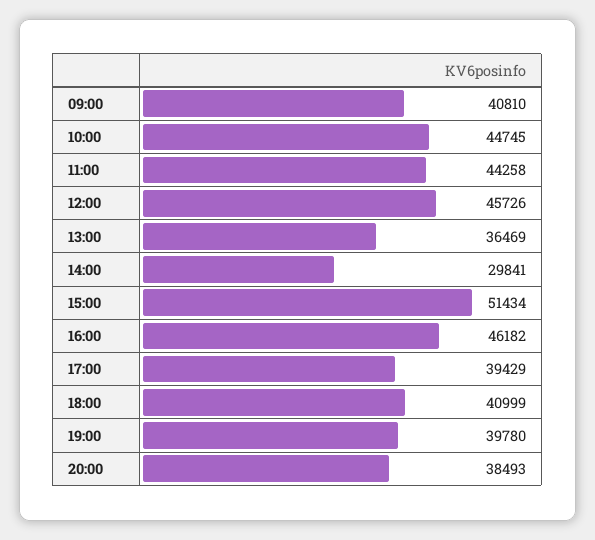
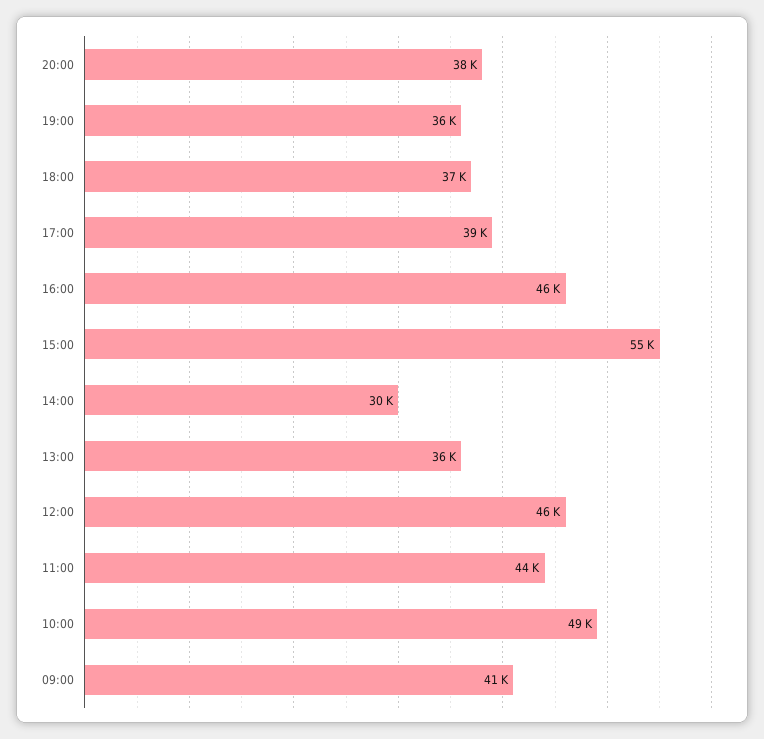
  {
    "09:00": 40810,
-   "10:00": 44745,
+   "10:00": 49000,
    "11:00": 44258,
    "12:00": 45726,
    "13:00": 36469,
    "14:00": 29841,
-   "15:00": 51434,
+   "15:00": 55000,
    "16:00": 46182,
    "17:00": 39429,
-   "18:00": 40999,
+   "18:00": 37000,
-   "19:00": 39780,
+   "19:00": 36000,
    "20:00": 38493
  }

